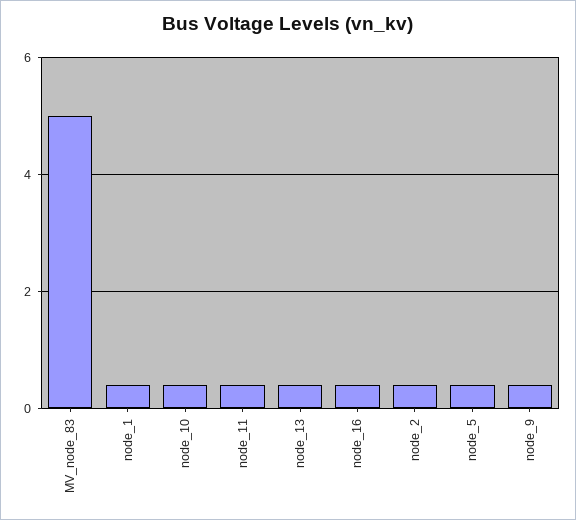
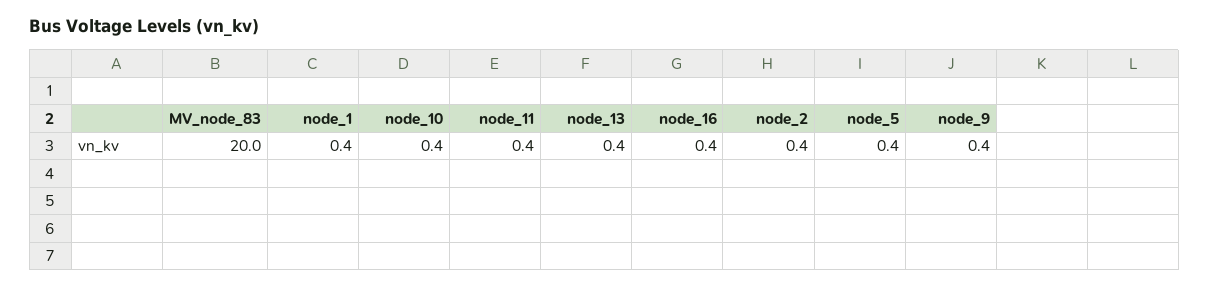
  {
-   "MV_node_83": 5,
+   "MV_node_83": 20,
    "node_1": 0.4,
    "node_10": 0.4,
    "node_11": 0.4,
    "node_13": 0.4,
    "node_16": 0.4,
    "node_2": 0.4,
    "node_5": 0.4,
    "node_9": 0.4
  }

